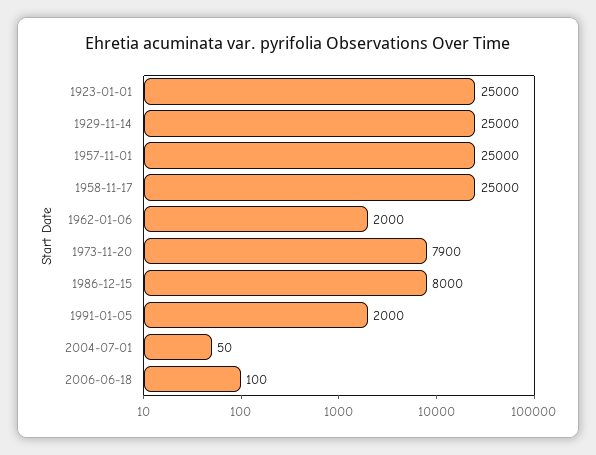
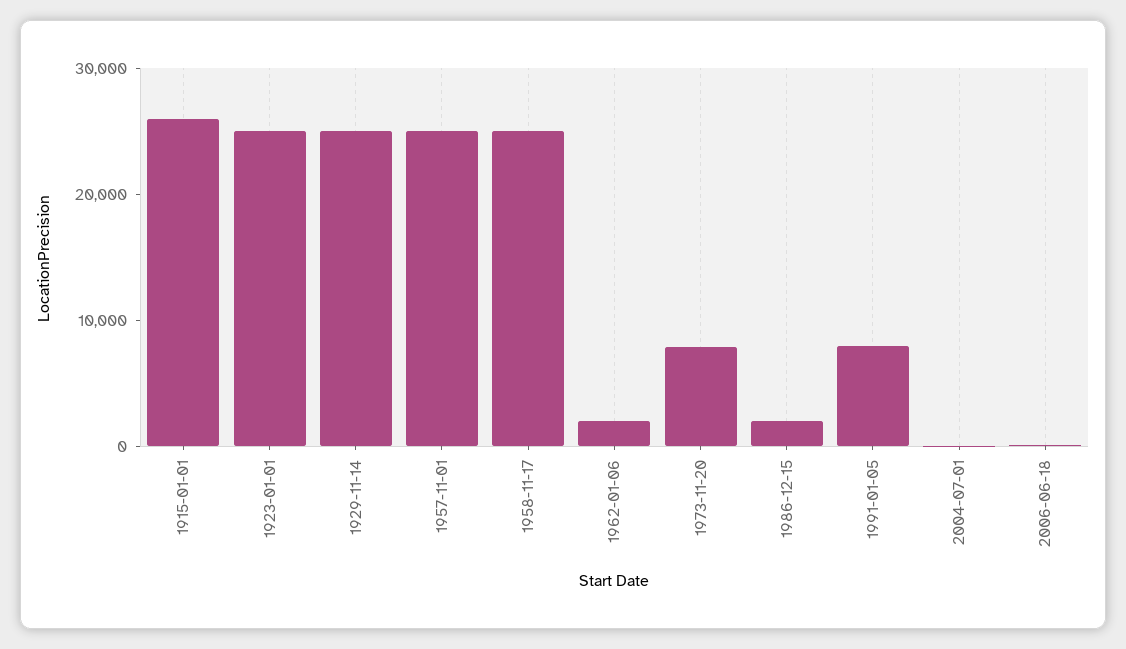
  {
    "1923-01-01": 25000,
    "1929-11-14": 25000,
    "1957-11-01": 25000,
    "1958-11-17": 25000,
    "1962-01-06": 2000,
    "1973-11-20": 7900,
-   "1986-12-15": 8000,
+   "1986-12-15": 2000,
-   "1991-01-05": 2000,
+   "1991-01-05": 8000,
    "2004-07-01": 50,
-   "2006-06-18": 100
+   "2006-06-18": 100,
+   "1915-01-01": 26000
  }

